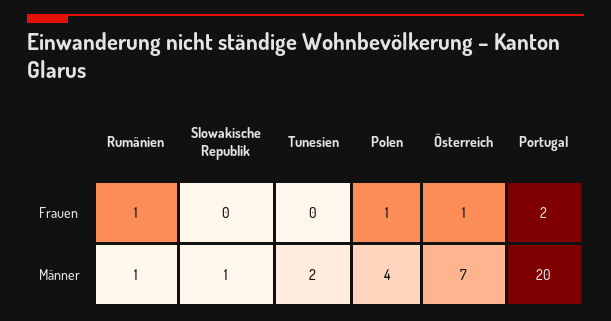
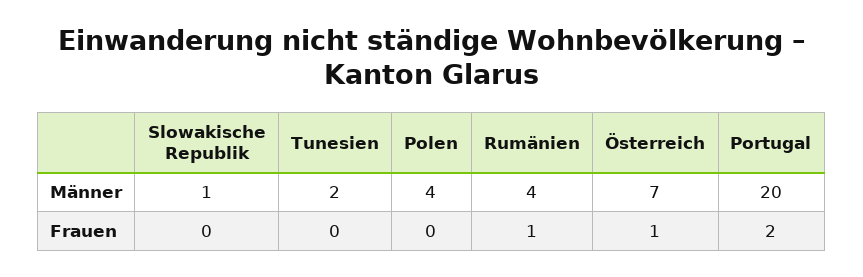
  {
    "Rumänien": {
      "Frauen": 1,
-     "Männer": 1
+     "Männer": 4
    },
    "Slowakische Republik": {
      "Frauen": 0,
      "Männer": 1
    },
    "Tunesien": {
      "Frauen": 0,
      "Männer": 2
    },
    "Polen": {
-     "Frauen": 1,
+     "Frauen": 0,
      "Männer": 4
    },
    "Österreich": {
      "Frauen": 1,
      "Männer": 7
    },
    "Portugal": {
      "Frauen": 2,
      "Männer": 20
    }
  }

